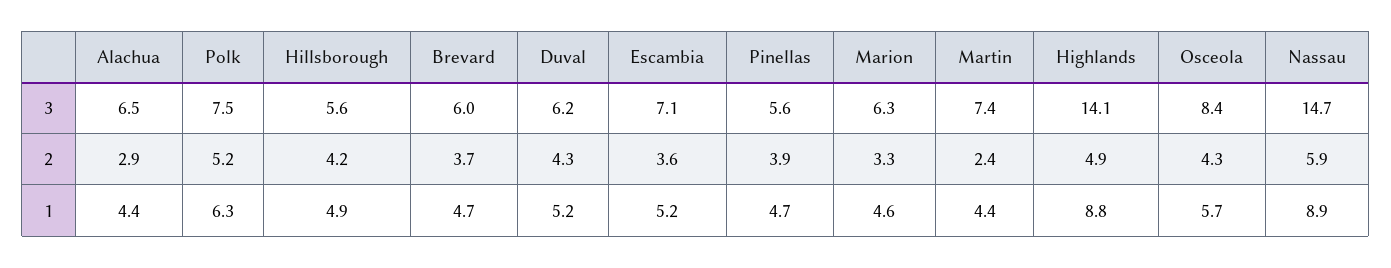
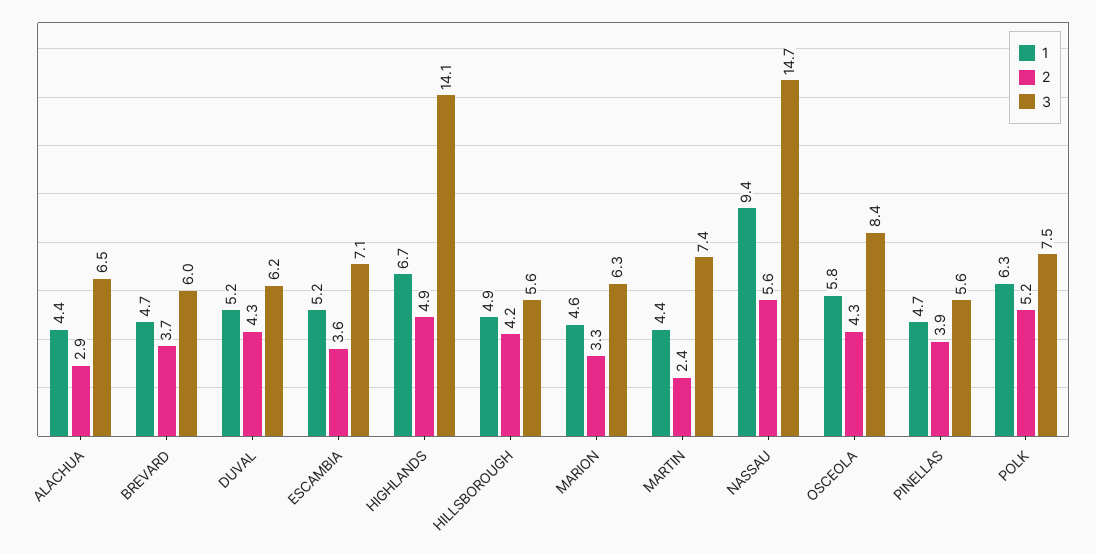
  {
    "3": {
      "Alachua": 6.5,
      "Polk": 7.5,
      "Hillsborough": 5.6,
      "Brevard": 6,
      "Duval": 6.2,
      "Escambia": 7.1,
      "Pinellas": 5.6,
      "Marion": 6.3,
      "Martin": 7.4,
      "Highlands": 14.1,
      "Osceola": 8.4,
      "Nassau": 14.7
    },
    "2": {
      "Alachua": 2.9,
      "Polk": 5.2,
      "Hillsborough": 4.2,
      "Brevard": 3.7,
      "Duval": 4.3,
      "Escambia": 3.6,
      "Pinellas": 3.9,
      "Marion": 3.3,
      "Martin": 2.4,
      "Highlands": 4.9,
      "Osceola": 4.3,
-     "Nassau": 5.9
+     "Nassau": 5.6
    },
    "1": {
      "Alachua": 4.4,
      "Polk": 6.3,
      "Hillsborough": 4.9,
      "Brevard": 4.7,
      "Duval": 5.2,
      "Escambia": 5.2,
      "Pinellas": 4.7,
      "Marion": 4.6,
      "Martin": 4.4,
-     "Highlands": 8.8,
+     "Highlands": 6.7,
-     "Osceola": 5.7,
+     "Osceola": 5.8,
-     "Nassau": 8.9
+     "Nassau": 9.4
    }
  }

